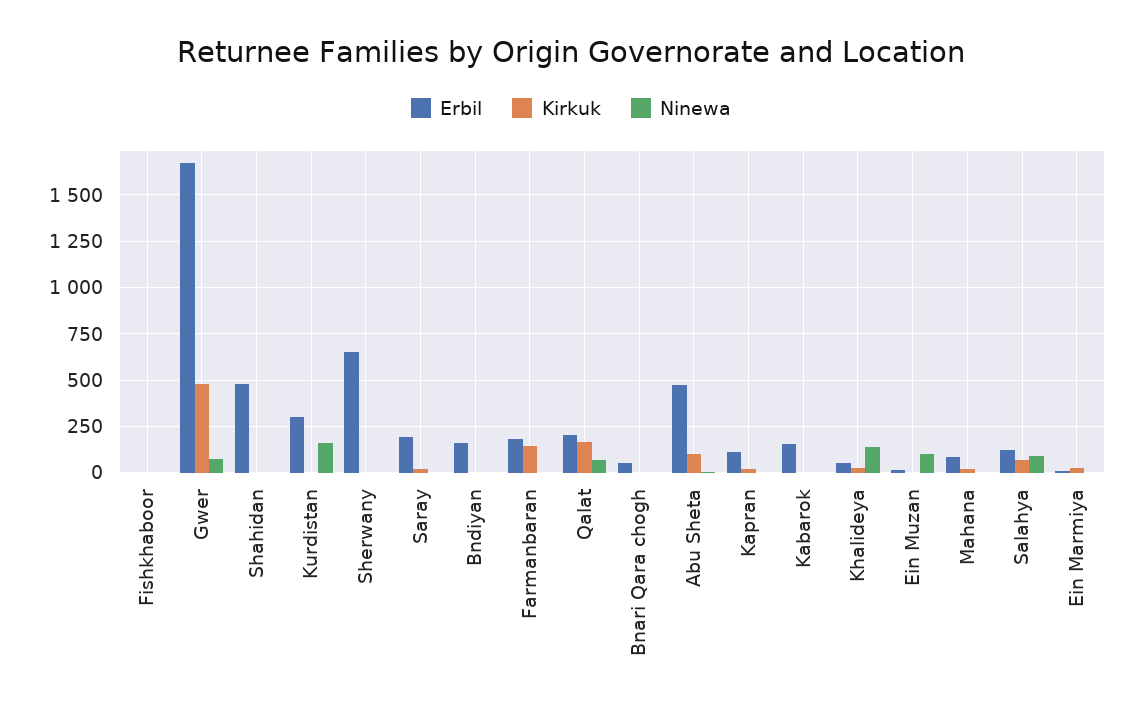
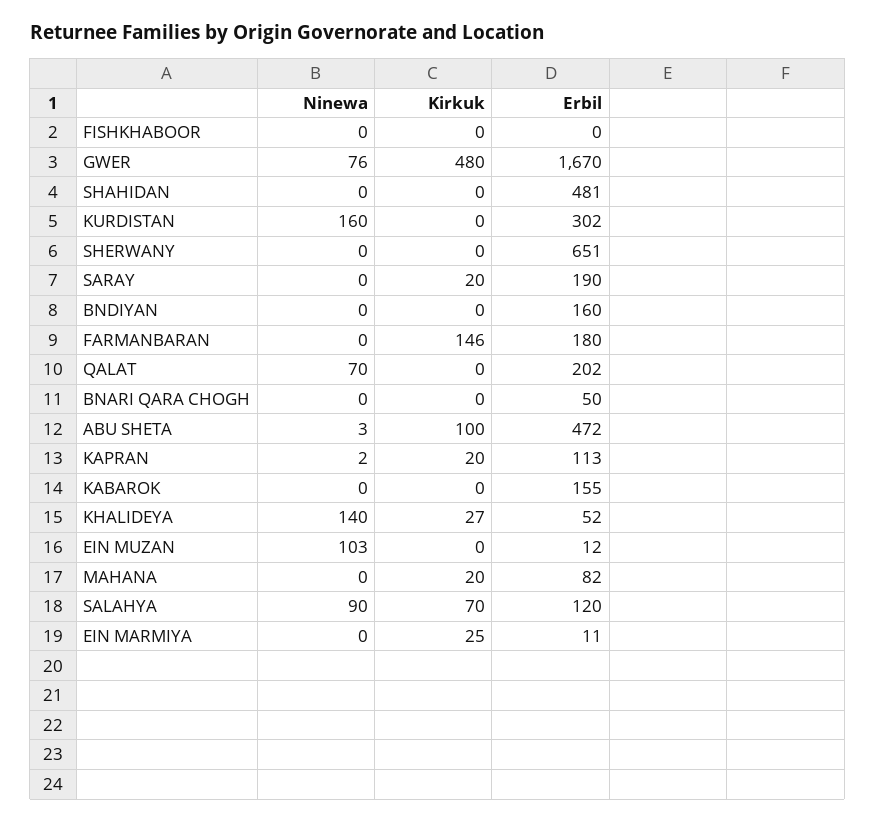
  {
    "Erbil": {
      "Fishkhaboor": 0,
      "Gwer": 1670,
      "Shahidan": 481,
      "Kurdistan": 302,
      "Sherwany": 651,
      "Saray": 190,
      "Bndiyan": 160,
      "Farmanbaran": 180,
      "Qalat": 202,
      "Bnari Qara chogh": 50,
      "Abu Sheta": 472,
      "Kapran": 113,
      "Kabarok": 155,
      "Khalideya": 52,
      "Ein Muzan": 12,
      "Mahana": 82,
      "Salahya": 120,
      "Ein Marmiya": 11
    },
    "Kirkuk": {
      "Fishkhaboor": 0,
      "Gwer": 480,
      "Shahidan": 0,
      "Kurdistan": 0,
      "Sherwany": 0,
      "Saray": 20,
      "Bndiyan": 0,
      "Farmanbaran": 146,
-     "Qalat": 150,
+     "Qalat": 0,
      "Bnari Qara chogh": 0,
      "Abu Sheta": 100,
      "Kapran": 20,
      "Kabarok": 0,
      "Khalideya": 27,
      "Ein Muzan": 0,
      "Mahana": 20,
      "Salahya": 70,
      "Ein Marmiya": 25
    },
    "Ninewa": {
      "Fishkhaboor": 0,
      "Gwer": 76,
      "Shahidan": 0,
      "Kurdistan": 160,
      "Sherwany": 0,
      "Saray": 0,
      "Bndiyan": 0,
      "Farmanbaran": 0,
      "Qalat": 70,
      "Bnari Qara chogh": 0,
      "Abu Sheta": 3,
      "Kapran": 2,
      "Kabarok": 0,
      "Khalideya": 140,
      "Ein Muzan": 103,
      "Mahana": 0,
      "Salahya": 90,
      "Ein Marmiya": 0
    }
  }

